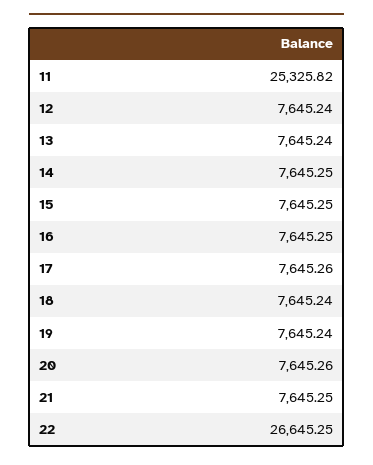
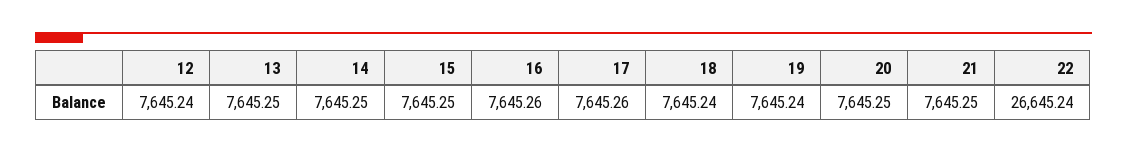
  {
-   "11": 25325.82,
    "12": 7645.24,
-   "13": 7645.24,
+   "13": 7645.25,
    "14": 7645.25,
    "15": 7645.25,
-   "16": 7645.25,
+   "16": 7645.26,
    "17": 7645.26,
    "18": 7645.24,
    "19": 7645.24,
-   "20": 7645.26,
+   "20": 7645.25,
    "21": 7645.25,
-   "22": 26645.25
+   "22": 26645.24
  }

